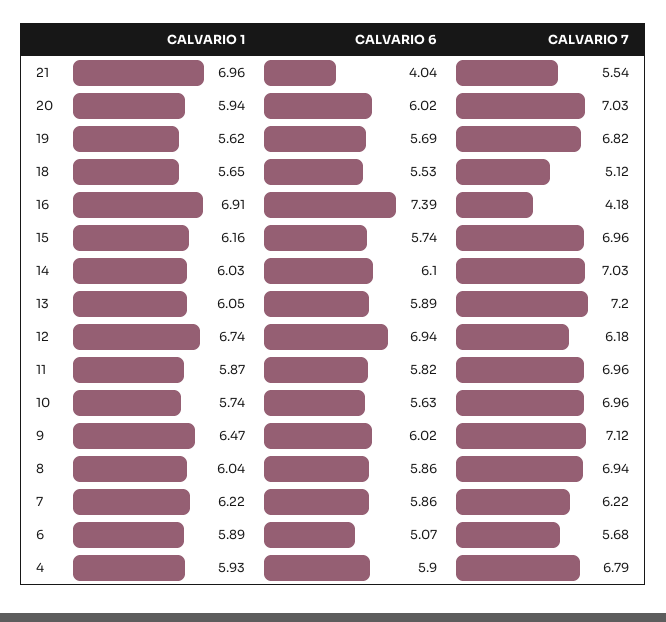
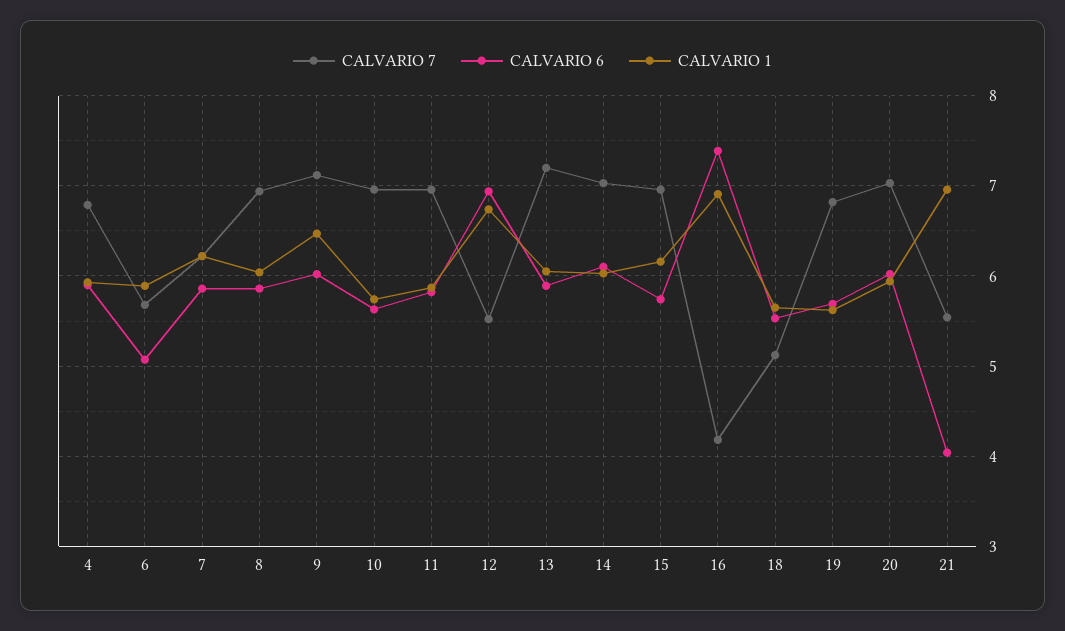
  {
    "CALVARIO 1": {
      "21": 6.96,
      "20": 5.94,
      "19": 5.62,
      "18": 5.65,
      "16": 6.91,
      "15": 6.16,
      "14": 6.03,
      "13": 6.05,
      "12": 6.74,
      "11": 5.87,
      "10": 5.74,
      "9": 6.47,
      "8": 6.04,
      "7": 6.22,
      "6": 5.89,
      "4": 5.93
    },
    "CALVARIO 6": {
      "21": 4.04,
      "20": 6.02,
      "19": 5.69,
      "18": 5.53,
      "16": 7.39,
      "15": 5.74,
      "14": 6.1,
      "13": 5.89,
      "12": 6.94,
      "11": 5.82,
      "10": 5.63,
      "9": 6.02,
      "8": 5.86,
      "7": 5.86,
      "6": 5.07,
      "4": 5.9
    },
    "CALVARIO 7": {
      "21": 5.54,
      "20": 7.03,
      "19": 6.82,
      "18": 5.12,
      "16": 4.18,
      "15": 6.96,
      "14": 7.03,
      "13": 7.2,
-     "12": 6.18,
+     "12": 5.5,
      "11": 6.96,
      "10": 6.96,
      "9": 7.12,
      "8": 6.94,
      "7": 6.22,
      "6": 5.68,
      "4": 6.79
    }
  }

